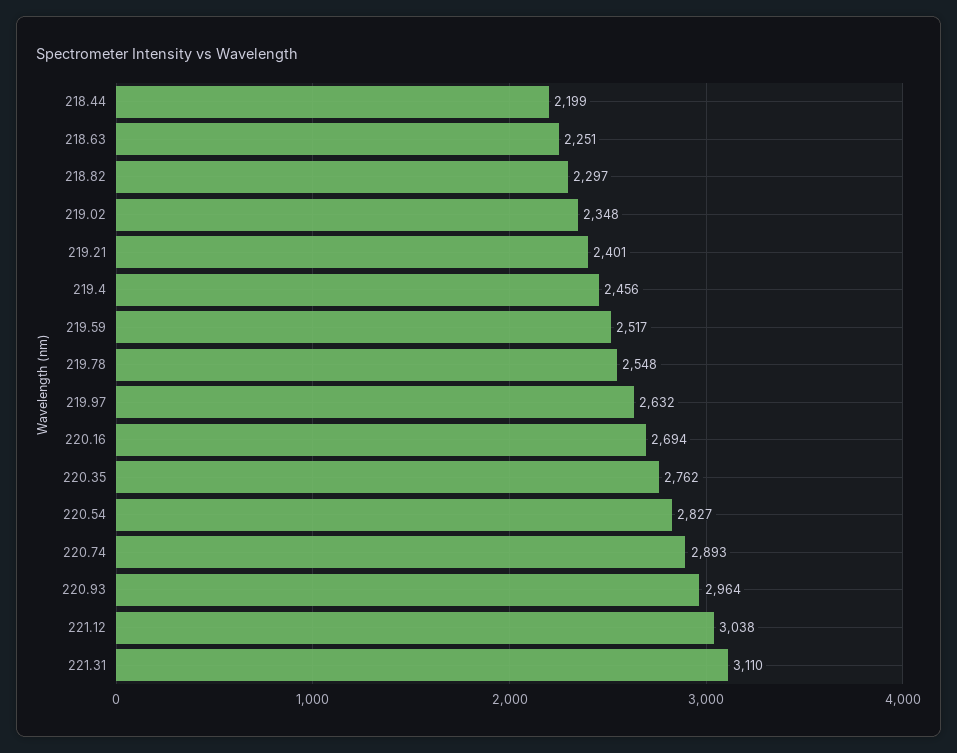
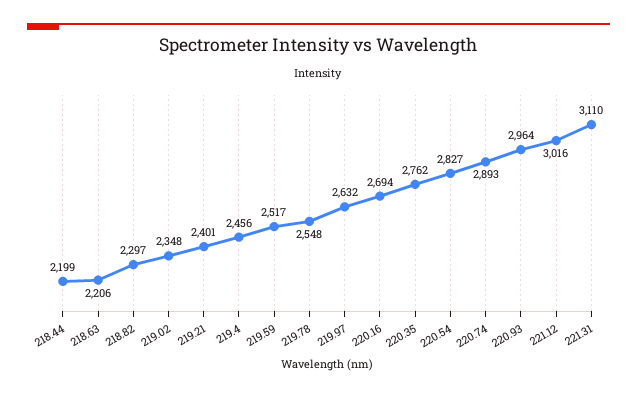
  {
    "218.44": 2199,
-   "218.63": 2251,
+   "218.63": 2206,
    "218.82": 2297,
    "219.02": 2348,
    "219.21": 2401,
    "219.4": 2456,
    "219.59": 2517,
    "219.78": 2548,
    "219.97": 2632,
    "220.16": 2694,
    "220.35": 2762,
    "220.54": 2827,
    "220.74": 2893,
    "220.93": 2964,
-   "221.12": 3038,
+   "221.12": 3016,
    "221.31": 3110
  }

